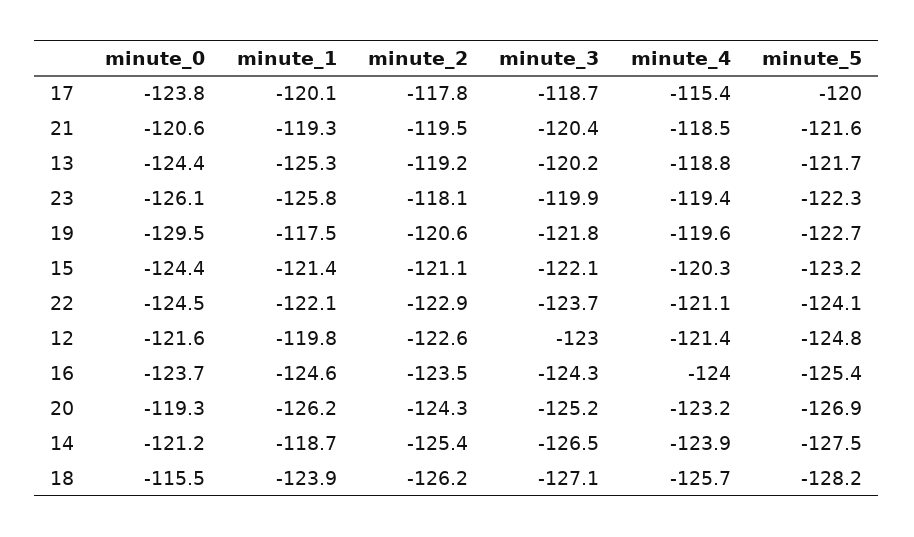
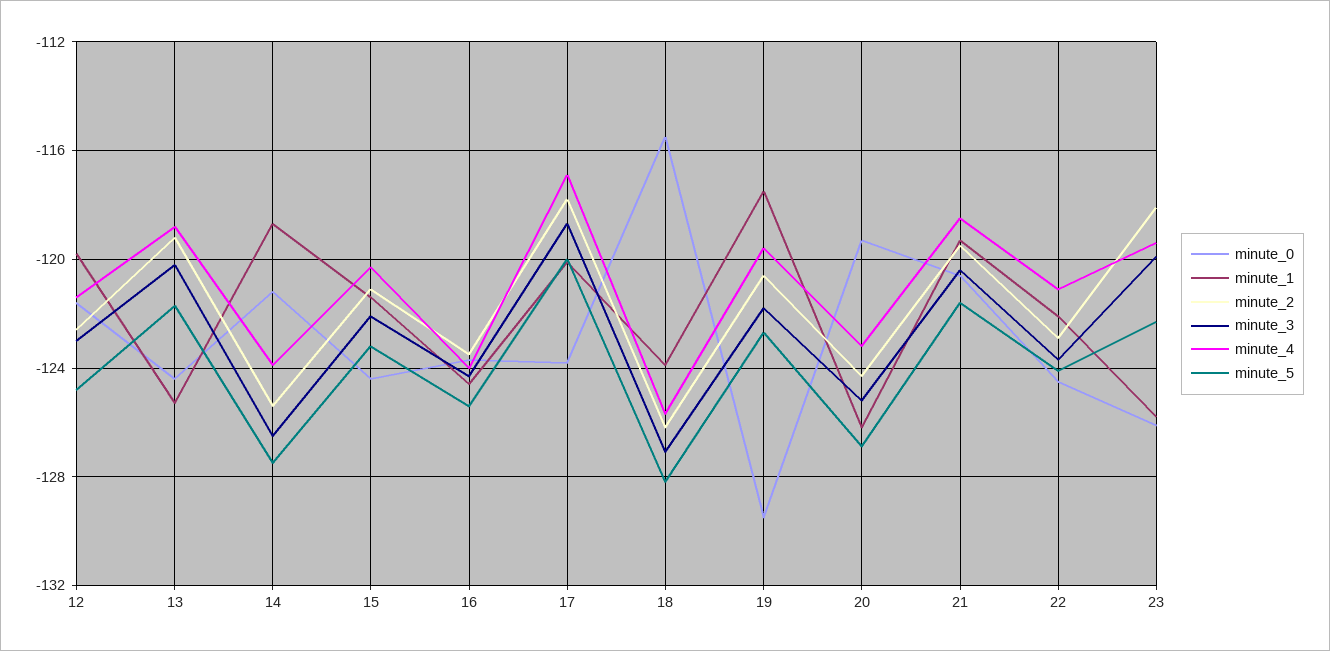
  {
    "minute_0": {
      "17": -123.8,
      "21": -120.6,
      "13": -124.4,
      "23": -126.1,
      "19": -129.5,
      "15": -124.4,
      "22": -124.5,
      "12": -121.6,
      "16": -123.7,
      "20": -119.3,
      "14": -121.2,
      "18": -115.5
    },
    "minute_1": {
      "17": -120.1,
      "21": -119.3,
      "13": -125.3,
      "23": -125.8,
      "19": -117.5,
      "15": -121.4,
      "22": -122.1,
      "12": -119.8,
      "16": -124.6,
      "20": -126.2,
      "14": -118.7,
      "18": -123.9
    },
    "minute_2": {
      "17": -117.8,
      "21": -119.5,
      "13": -119.2,
      "23": -118.1,
      "19": -120.6,
      "15": -121.1,
      "22": -122.9,
      "12": -122.6,
      "16": -123.5,
      "20": -124.3,
      "14": -125.4,
      "18": -126.2
    },
    "minute_3": {
      "17": -118.7,
      "21": -120.4,
      "13": -120.2,
      "23": -119.9,
      "19": -121.8,
      "15": -122.1,
      "22": -123.7,
      "12": -123,
      "16": -124.3,
      "20": -125.2,
      "14": -126.5,
      "18": -127.1
    },
    "minute_4": {
-     "17": -115.4,
+     "17": -117,
      "21": -118.5,
      "13": -118.8,
      "23": -119.4,
      "19": -119.6,
      "15": -120.3,
      "22": -121.1,
      "12": -121.4,
      "16": -124,
      "20": -123.2,
      "14": -123.9,
      "18": -125.7
    },
    "minute_5": {
      "17": -120,
      "21": -121.6,
      "13": -121.7,
      "23": -122.3,
      "19": -122.7,
      "15": -123.2,
      "22": -124.1,
      "12": -124.8,
      "16": -125.4,
      "20": -126.9,
      "14": -127.5,
      "18": -128.2
    }
  }

